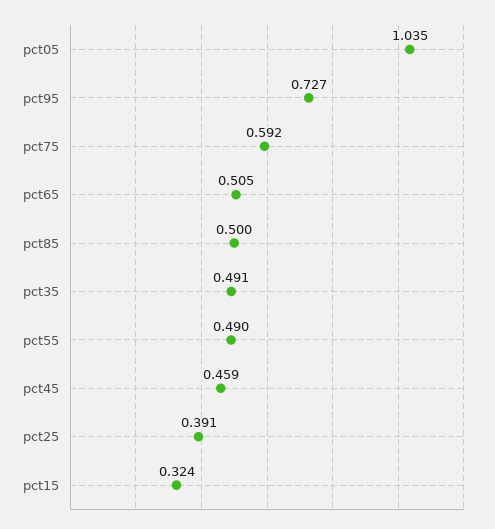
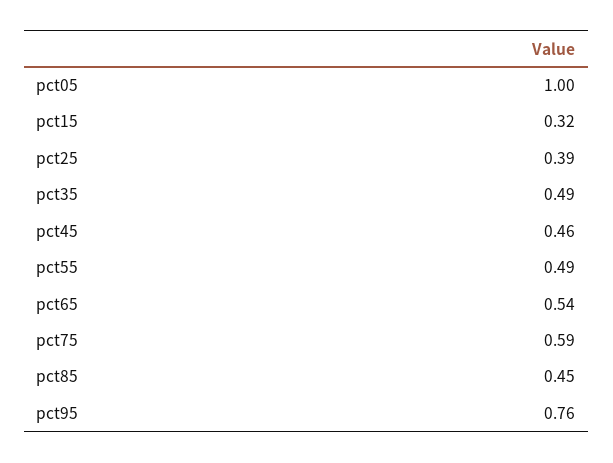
  {
-   "pct05": 1.035,
+   "pct05": 1,
-   "pct95": 0.727,
+   "pct95": 0.76,
    "pct75": 0.592,
-   "pct65": 0.505,
+   "pct65": 0.54,
-   "pct85": 0.5,
+   "pct85": 0.45,
    "pct35": 0.491,
    "pct55": 0.49,
    "pct45": 0.459,
    "pct25": 0.391,
    "pct15": 0.324
  }

